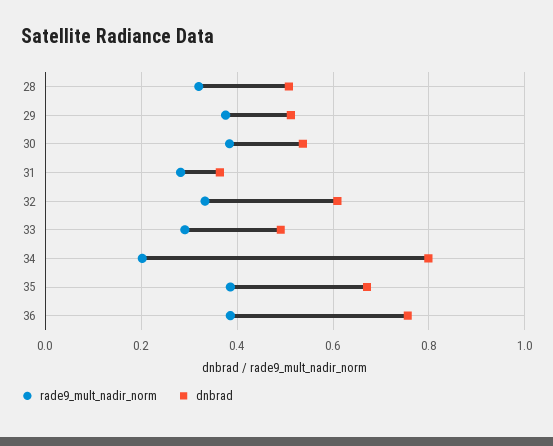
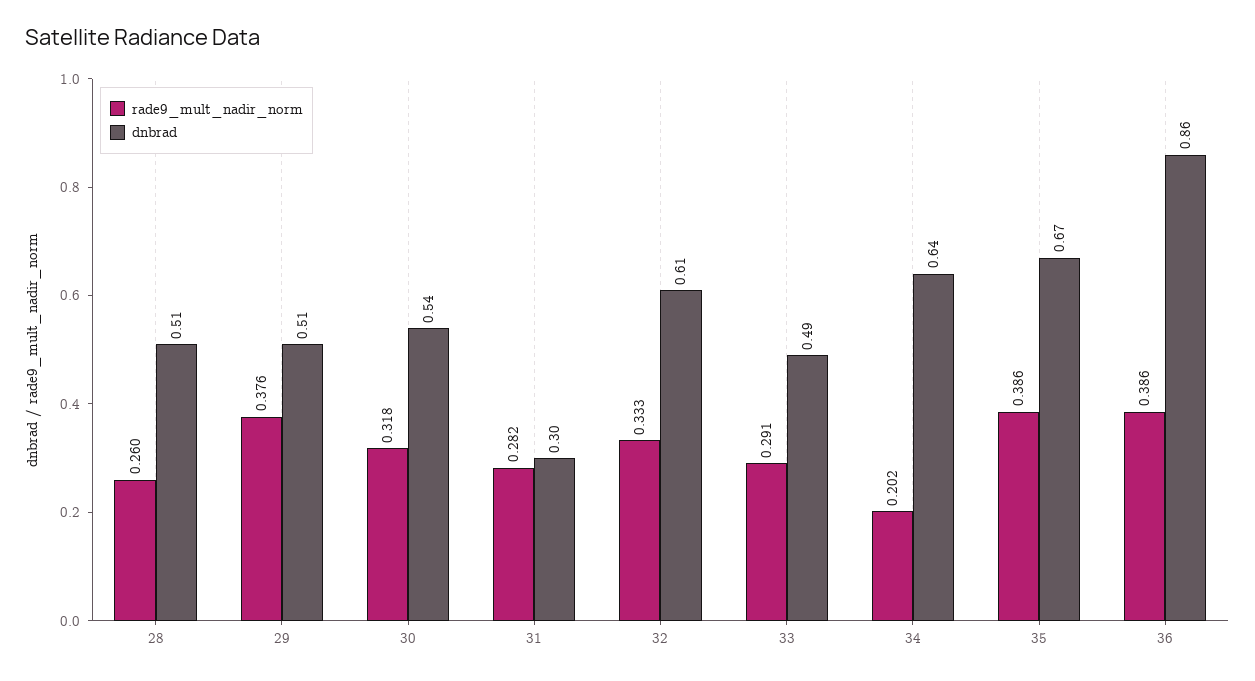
  {
    "rade9_mult_nadir_norm": {
-     "28": 0.32,
+     "28": 0.26,
      "29": 0.376,
-     "30": 0.38,
+     "30": 0.318,
      "31": 0.282,
      "32": 0.333,
      "33": 0.291,
      "34": 0.202,
      "35": 0.386,
      "36": 0.386
    },
    "dnbrad": {
      "28": 0.51,
      "29": 0.51,
      "30": 0.54,
-     "31": 0.36,
+     "31": 0.3,
      "32": 0.61,
      "33": 0.49,
-     "34": 0.8,
+     "34": 0.64,
      "35": 0.67,
-     "36": 0.76
+     "36": 0.86
    }
  }

